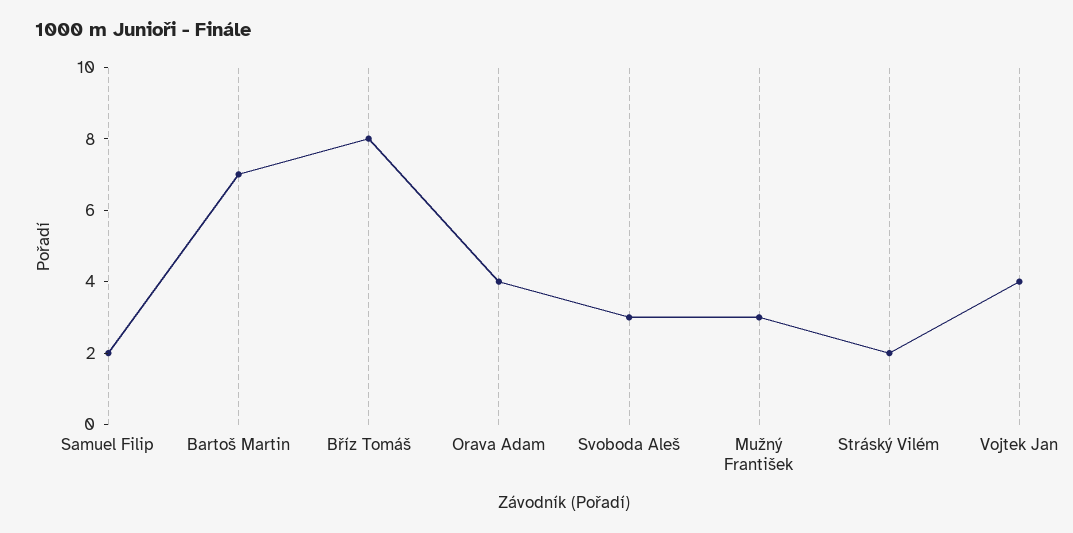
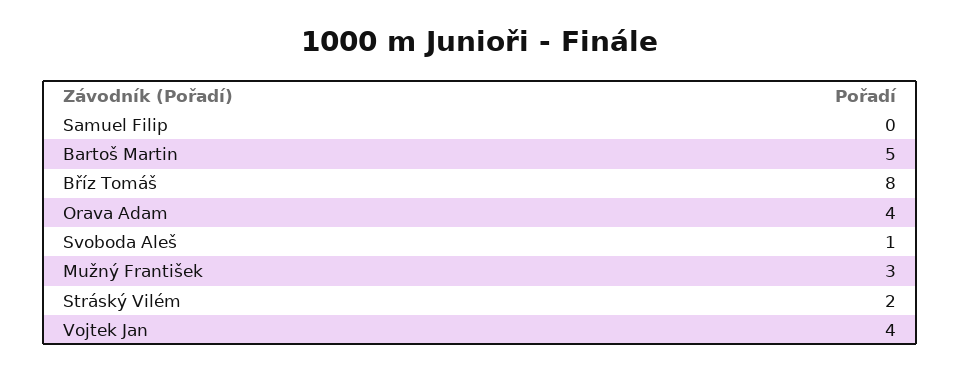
  {
-   "Samuel Filip": 2,
+   "Samuel Filip": 0,
-   "Bartoš Martin": 7,
+   "Bartoš Martin": 5,
    "Bříz Tomáš": 8,
    "Orava Adam": 4,
-   "Svoboda Aleš": 3,
+   "Svoboda Aleš": 1,
    "Mužný František": 3,
    "Stráský Vilém": 2,
    "Vojtek Jan": 4
  }

